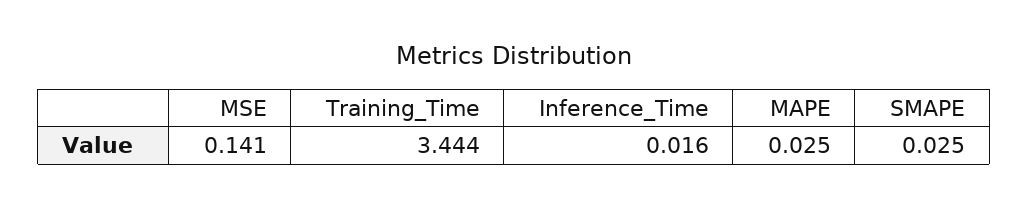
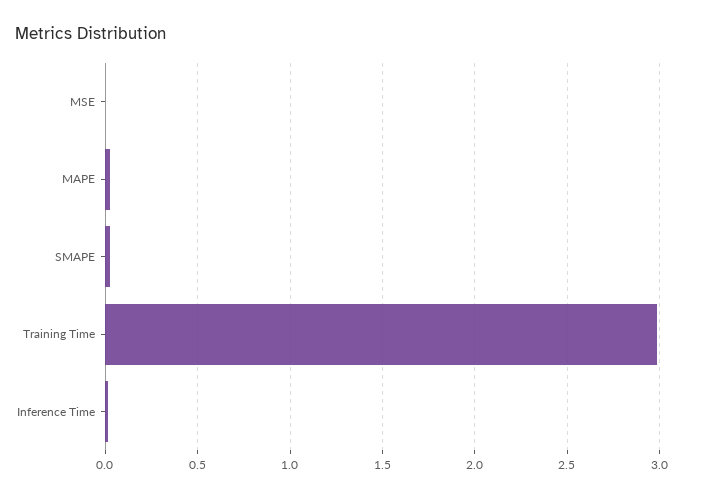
  {
-   "MSE": 0.141,
+   "MSE": 0,
-   "Training_Time": 3.444,
+   "Training_Time": 3,
    "Inference_Time": 0.016,
    "MAPE": 0.025,
    "SMAPE": 0.025
  }

